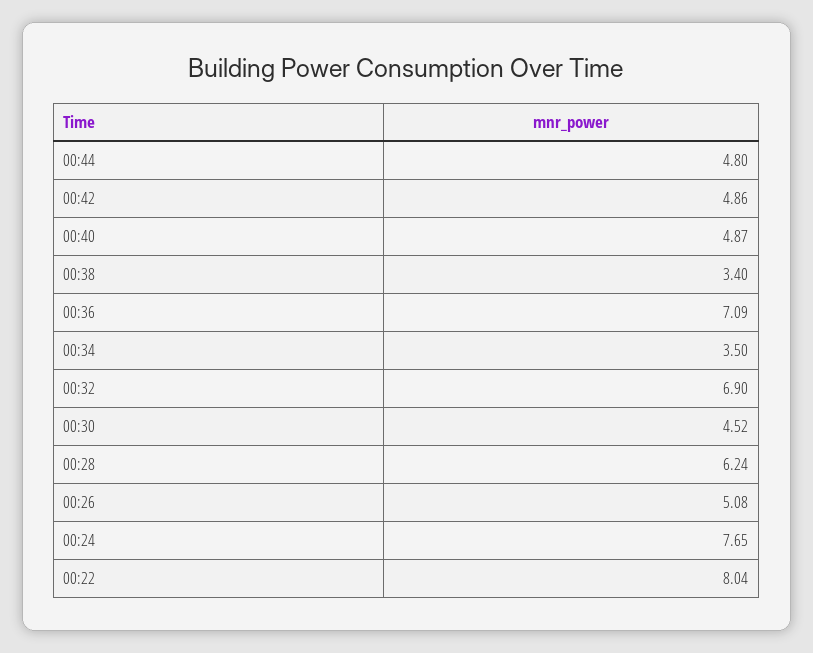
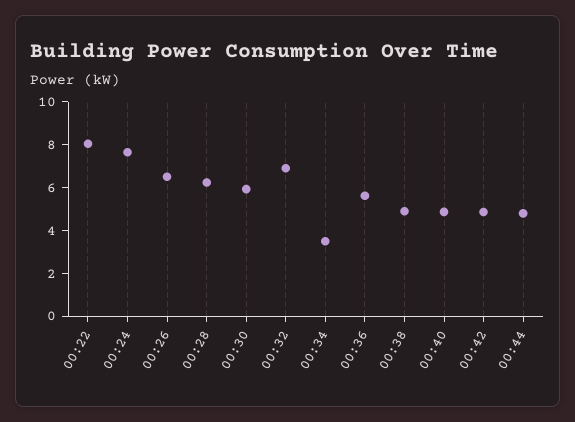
  {
    "00:44": 4.8,
    "00:42": 4.86,
    "00:40": 4.87,
-   "00:38": 3.4,
+   "00:38": 5,
-   "00:36": 7.09,
+   "00:36": 5.5,
    "00:34": 3.5,
    "00:32": 6.9,
-   "00:30": 4.52,
+   "00:30": 6,
    "00:28": 6.24,
-   "00:26": 5.08,
+   "00:26": 6.5,
    "00:24": 7.65,
    "00:22": 8.04
  }

